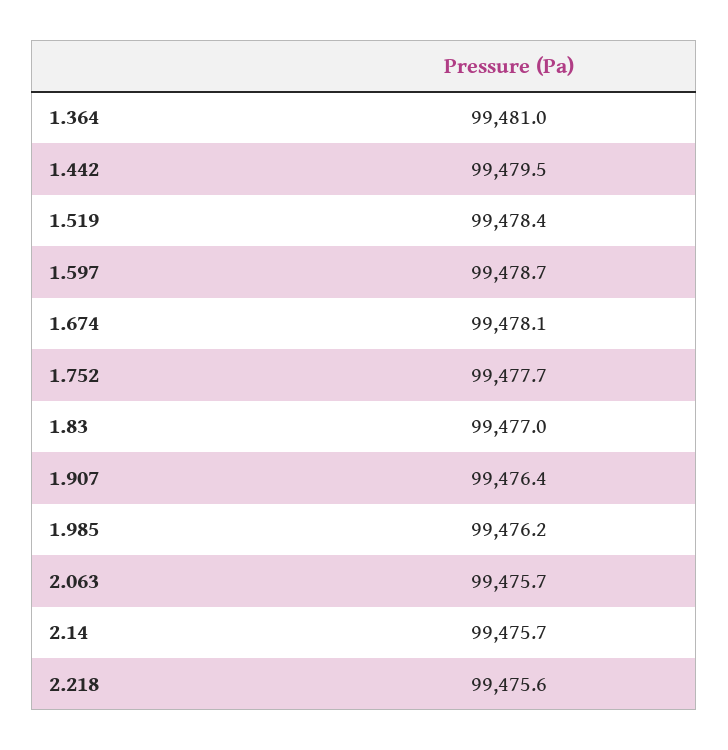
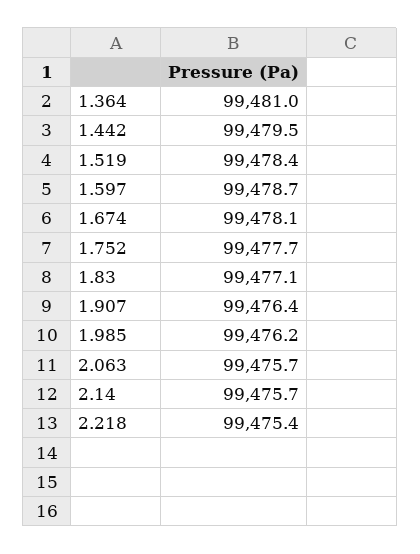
  {
    "1.364": 99481,
    "1.442": 99479.5,
    "1.519": 99478.4,
    "1.597": 99478.7,
    "1.674": 99478.1,
    "1.752": 99477.7,
-   "1.83": 99477,
+   "1.83": 99477.1,
    "1.907": 99476.4,
    "1.985": 99476.2,
    "2.063": 99475.7,
    "2.14": 99475.7,
-   "2.218": 99475.6
+   "2.218": 99475.4
  }

